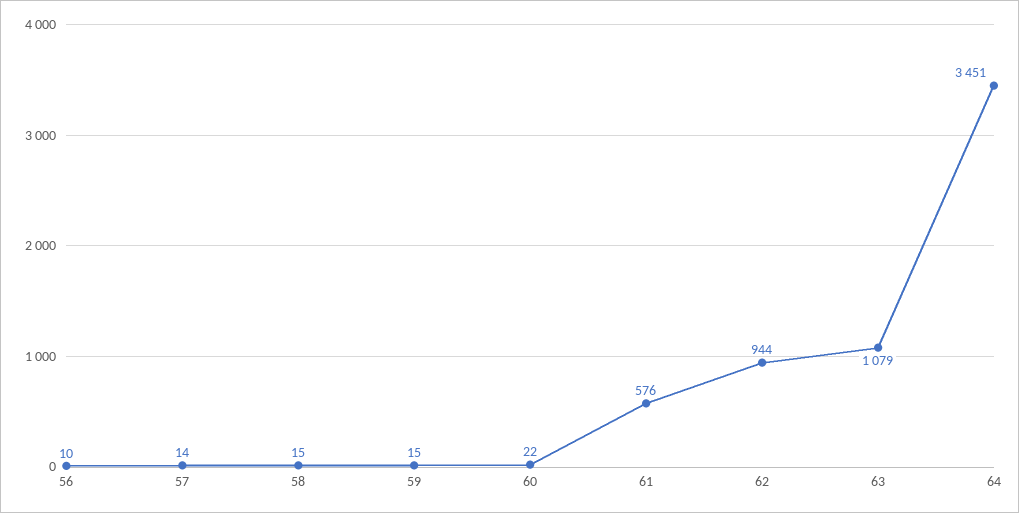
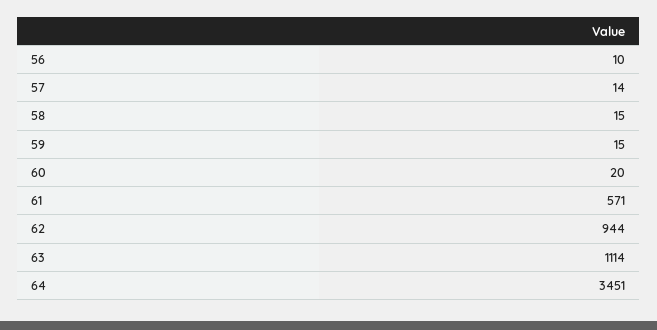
  {
    "56": 10,
    "57": 14,
    "58": 15,
    "59": 15,
-   "60": 22,
+   "60": 20,
-   "61": 576,
+   "61": 571,
    "62": 944,
-   "63": 1079,
+   "63": 1114,
    "64": 3451
  }

